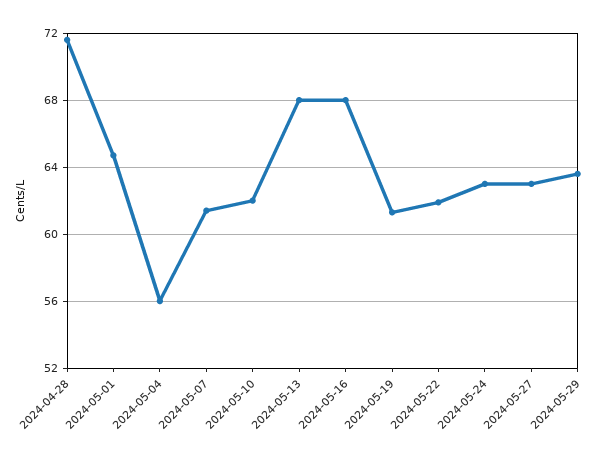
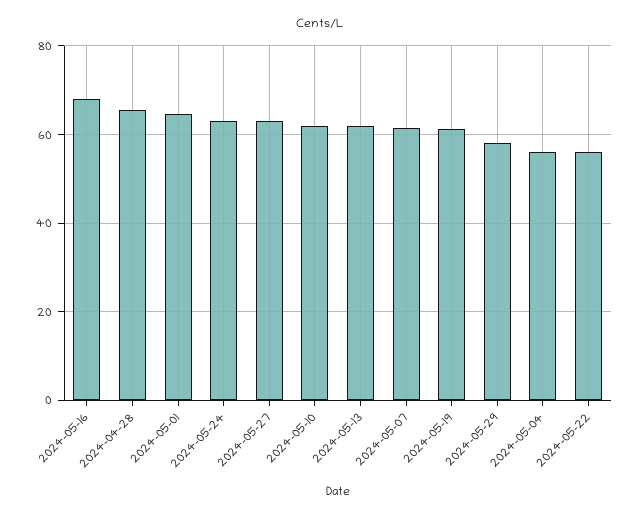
  {
-   "2024-04-28": 71.5,
+   "2024-04-28": 66,
    "2024-05-01": 64.5,
    "2024-05-04": 56,
    "2024-05-07": 61.5,
    "2024-05-10": 62,
-   "2024-05-13": 68,
+   "2024-05-13": 62,
    "2024-05-16": 68,
    "2024-05-19": 61.5,
-   "2024-05-22": 62,
+   "2024-05-22": 56,
    "2024-05-24": 63,
    "2024-05-27": 63,
-   "2024-05-29": 63.5
+   "2024-05-29": 58
  }

